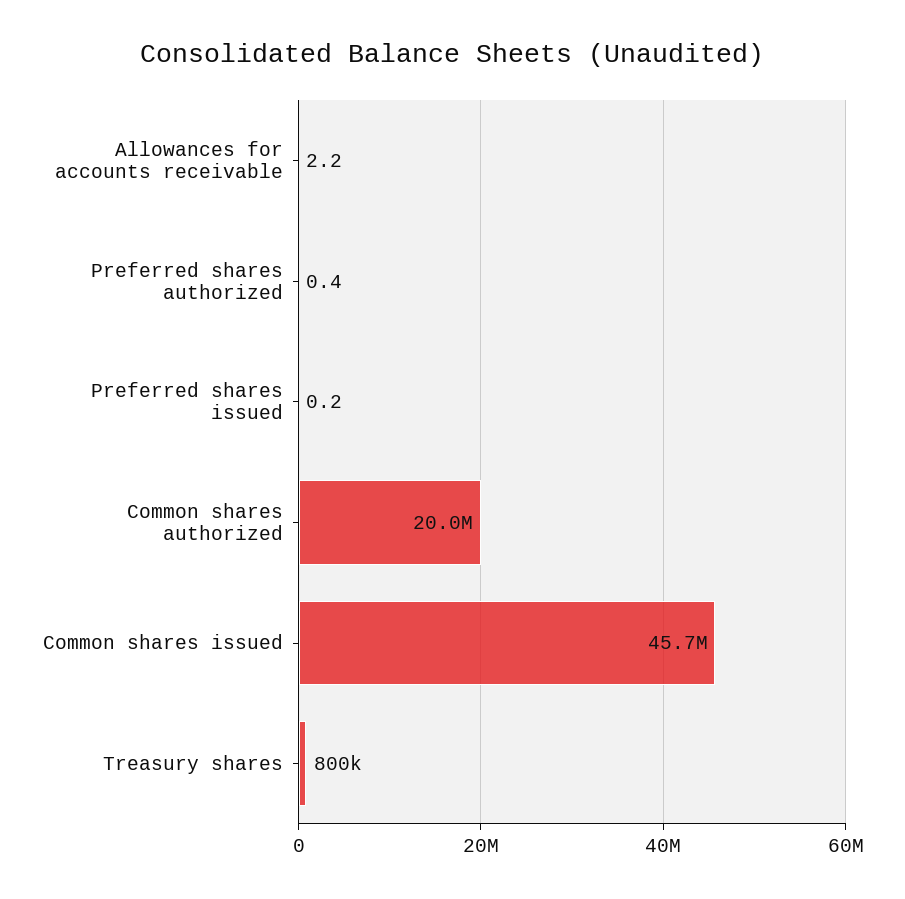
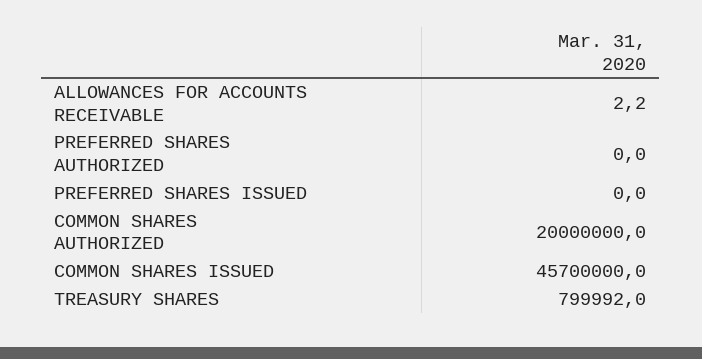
  {
    "Allowances for accounts receivable": 2.2,
-   "Preferred shares authorized": 0.4,
+   "Preferred shares authorized": 0,
-   "Preferred shares issued": 0.2,
+   "Preferred shares issued": 0,
    "Common shares authorized": 20000000,
    "Common shares issued": 45700000,
-   "Treasury shares": 800000
+   "Treasury shares": 799992
  }

